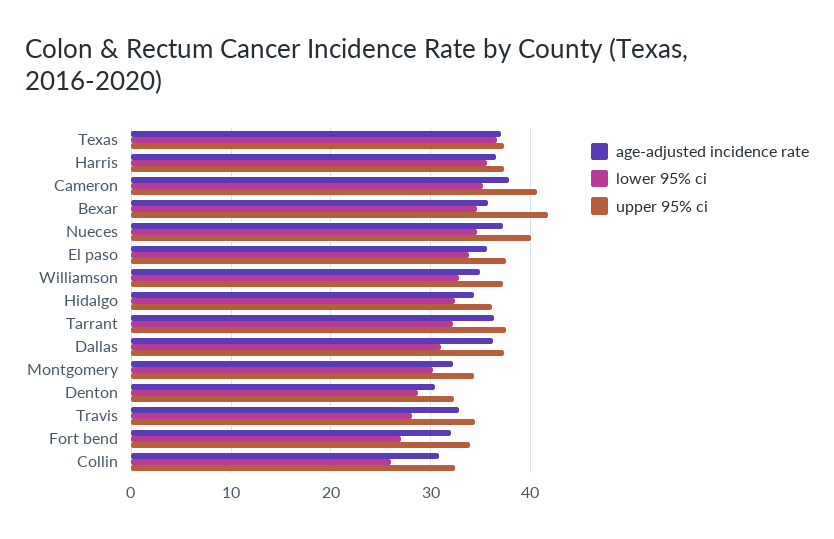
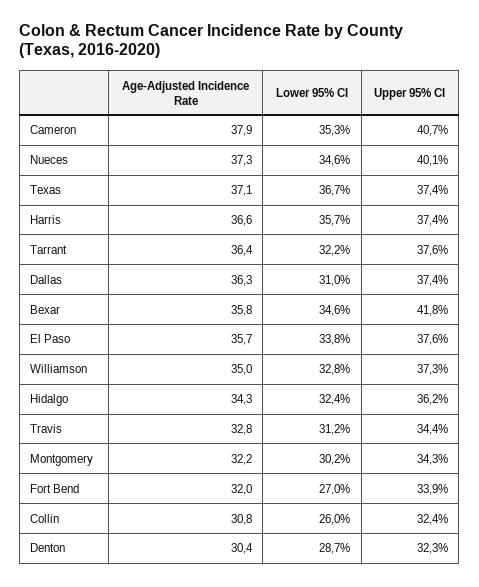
  {
    "age-adjusted incidence rate": {
      "Texas": 37.1,
      "Harris": 36.6,
      "Cameron": 37.9,
      "Bexar": 35.8,
      "Nueces": 37.3,
      "El paso": 35.7,
      "Williamson": 35,
      "Hidalgo": 34.3,
      "Tarrant": 36.4,
      "Dallas": 36.3,
      "Montgomery": 32.2,
      "Denton": 30.4,
      "Travis": 32.8,
      "Fort bend": 32,
      "Collin": 30.8
    },
    "lower 95% ci": {
      "Texas": 36.7,
      "Harris": 35.7,
      "Cameron": 35.3,
      "Bexar": 34.6,
      "Nueces": 34.6,
      "El paso": 33.8,
      "Williamson": 32.8,
      "Hidalgo": 32.4,
      "Tarrant": 32.2,
      "Dallas": 31,
      "Montgomery": 30.2,
      "Denton": 28.7,
-     "Travis": 28,
+     "Travis": 31.2,
      "Fort bend": 27,
      "Collin": 26
    },
    "upper 95% ci": {
      "Texas": 37.4,
      "Harris": 37.4,
      "Cameron": 40.7,
      "Bexar": 41.8,
      "Nueces": 40.1,
      "El paso": 37.6,
      "Williamson": 37.3,
      "Hidalgo": 36.2,
      "Tarrant": 37.6,
      "Dallas": 37.4,
      "Montgomery": 34.3,
      "Denton": 32.3,
      "Travis": 34.4,
      "Fort bend": 33.9,
      "Collin": 32.4
    }
  }

